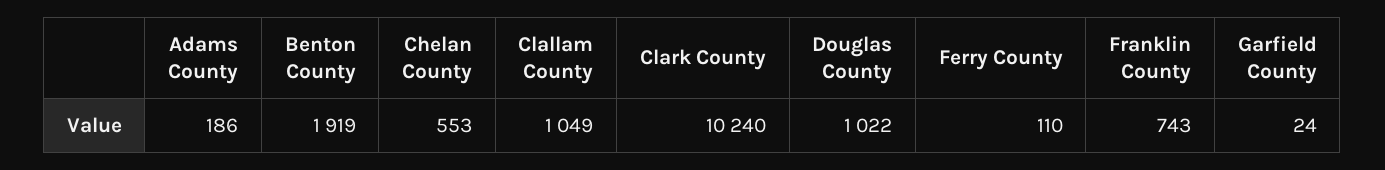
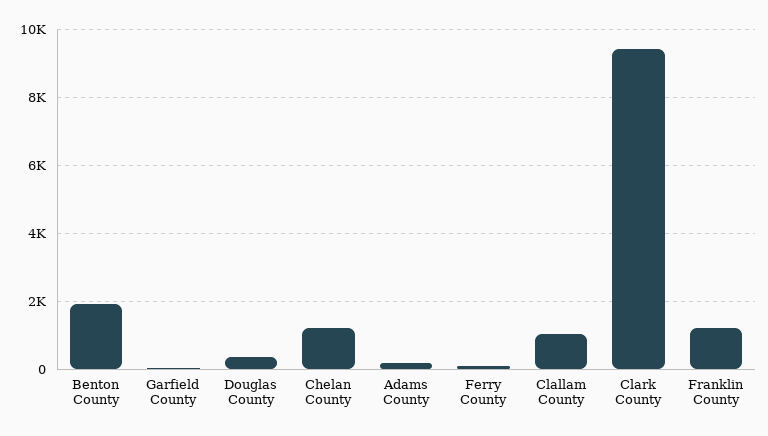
  {
    "Adams County": 186,
    "Benton County": 1919,
-   "Chelan County": 553,
+   "Chelan County": 1200,
    "Clallam County": 1049,
-   "Clark County": 10240,
+   "Clark County": 9400,
-   "Douglas County": 1022,
+   "Douglas County": 400,
    "Ferry County": 110,
-   "Franklin County": 743,
+   "Franklin County": 1200,
    "Garfield County": 24
  }

